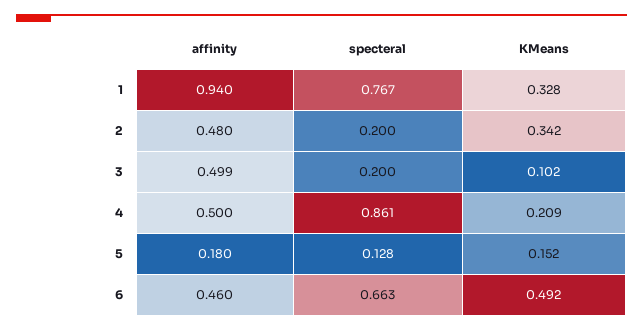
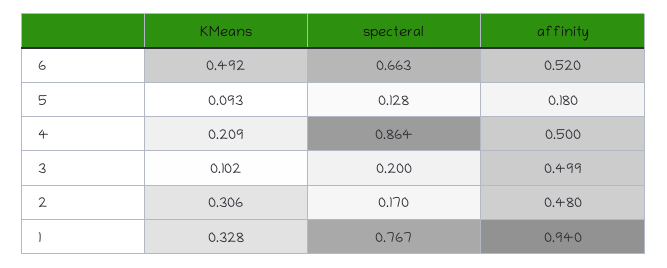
  {
    "affinity": {
      "1": 0.94,
      "2": 0.48,
      "3": 0.499,
      "4": 0.5,
      "5": 0.18,
-     "6": 0.46
+     "6": 0.52
    },
    "specteral": {
      "1": 0.767,
-     "2": 0.2,
+     "2": 0.17,
      "3": 0.2,
-     "4": 0.861,
+     "4": 0.864,
      "5": 0.128,
      "6": 0.663
    },
    "KMeans": {
      "1": 0.328,
-     "2": 0.342,
+     "2": 0.306,
      "3": 0.102,
      "4": 0.209,
-     "5": 0.152,
+     "5": 0.093,
      "6": 0.492
    }
  }

